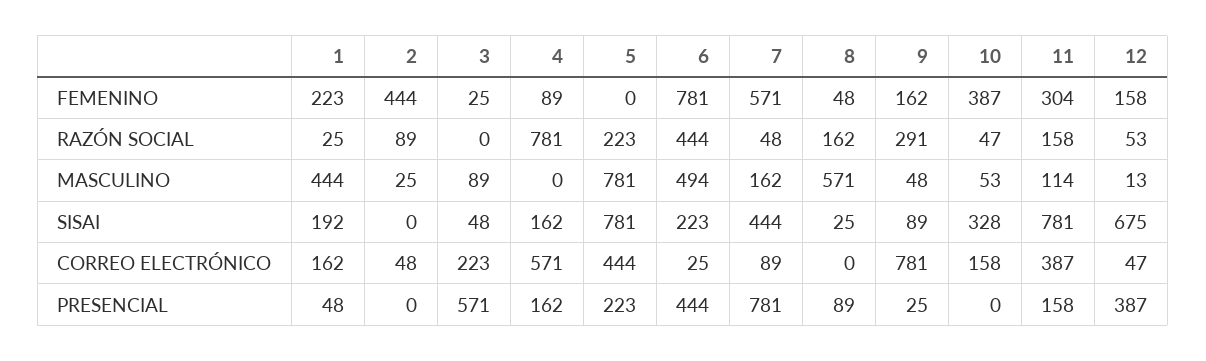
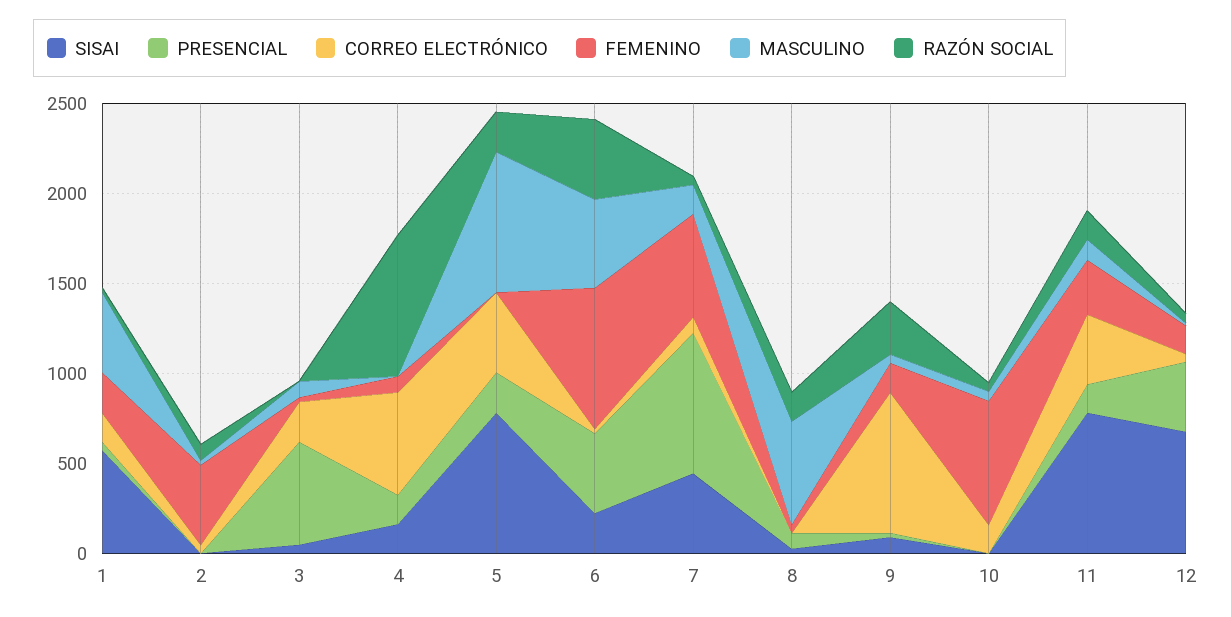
  {
    "FEMENINO": {
      "1": 223,
      "2": 444,
      "3": 25,
      "4": 89,
      "5": 0,
      "6": 781,
      "7": 571,
      "8": 48,
      "9": 162,
-     "10": 387,
+     "10": 700,
      "11": 304,
      "12": 158
    },
    "RAZÓN SOCIAL": {
      "1": 25,
      "2": 89,
      "3": 0,
      "4": 781,
      "5": 223,
      "6": 444,
      "7": 48,
      "8": 162,
      "9": 291,
      "10": 47,
      "11": 158,
      "12": 53
    },
    "MASCULINO": {
      "1": 444,
      "2": 25,
      "3": 89,
      "4": 0,
      "5": 781,
      "6": 494,
      "7": 162,
      "8": 571,
      "9": 48,
      "10": 53,
      "11": 114,
      "12": 13
    },
    "SISAI": {
-     "1": 192,
+     "1": 600,
      "2": 0,
      "3": 48,
      "4": 162,
      "5": 781,
      "6": 223,
      "7": 444,
      "8": 25,
      "9": 89,
-     "10": 328,
+     "10": 0,
      "11": 781,
      "12": 675
    },
    "CORREO ELECTRÓNICO": {
      "1": 162,
      "2": 48,
      "3": 223,
      "4": 571,
      "5": 444,
      "6": 25,
      "7": 89,
      "8": 0,
      "9": 781,
      "10": 158,
      "11": 387,
      "12": 47
    },
    "PRESENCIAL": {
      "1": 48,
      "2": 0,
      "3": 571,
      "4": 162,
      "5": 223,
      "6": 444,
      "7": 781,
      "8": 89,
      "9": 25,
      "10": 0,
      "11": 158,
      "12": 387
    }
  }

